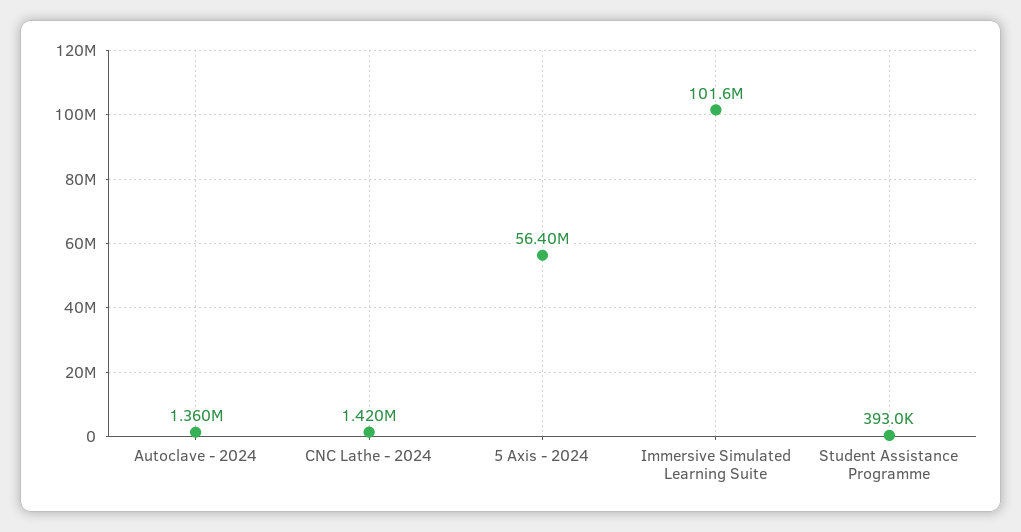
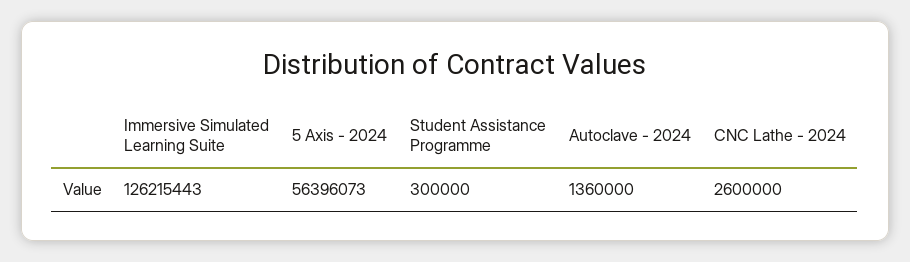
  {
    "Autoclave - 2024": 1360000,
-   "CNC Lathe - 2024": 1420000,
+   "CNC Lathe - 2024": 2600000,
    "5 Axis - 2024": 56396073,
-   "Immersive Simulated Learning Suite": 101600000,
+   "Immersive Simulated Learning Suite": 126215443,
-   "Student Assistance Programme": 393000
+   "Student Assistance Programme": 300000
  }

